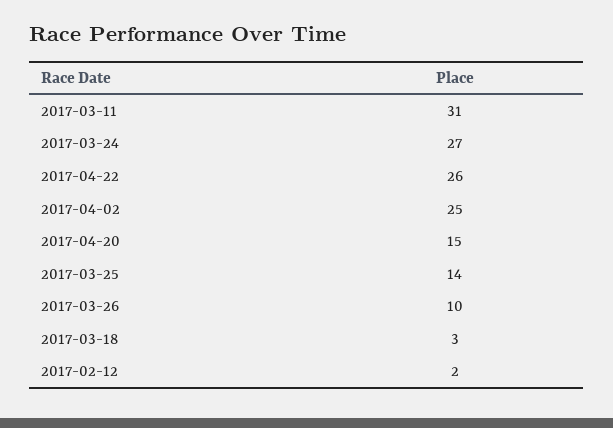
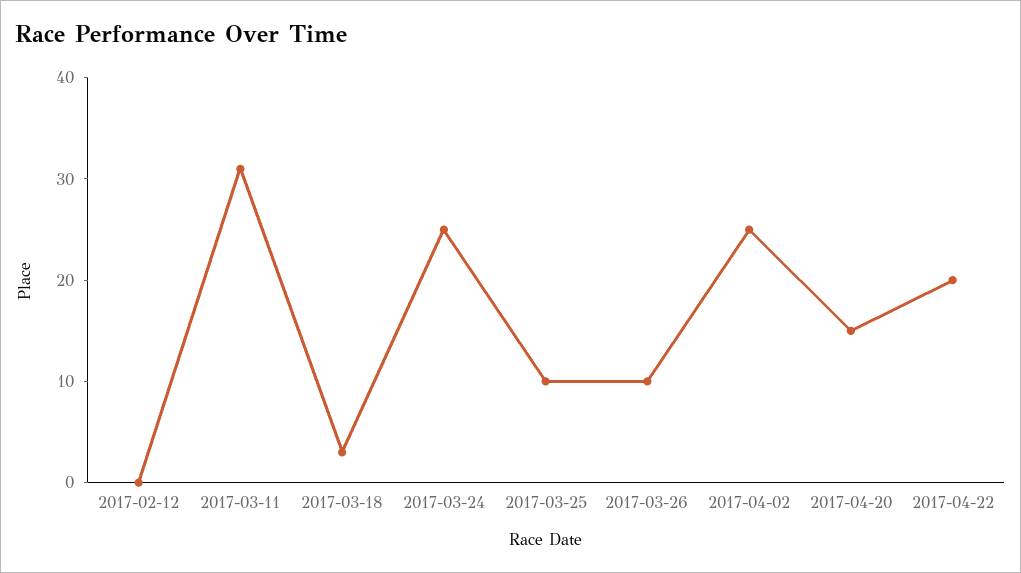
  {
    "2017-03-11": 31,
-   "2017-03-24": 27,
+   "2017-03-24": 25,
-   "2017-04-22": 26,
+   "2017-04-22": 20,
    "2017-04-02": 25,
    "2017-04-20": 15,
-   "2017-03-25": 14,
+   "2017-03-25": 10,
    "2017-03-26": 10,
    "2017-03-18": 3,
-   "2017-02-12": 2
+   "2017-02-12": 0
  }

